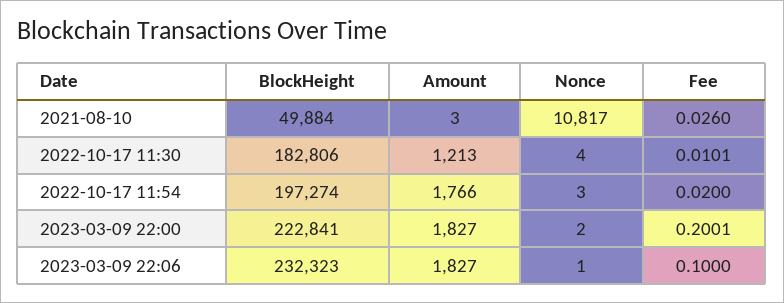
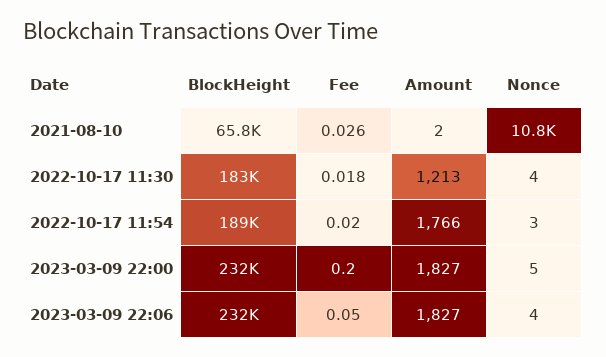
  {
    "BlockHeight": {
-     "2021-08-10": 49884,
+     "2021-08-10": 65800,
      "2022-10-17 11:30": 182806,
-     "2022-10-17 11:54": 197274,
+     "2022-10-17 11:54": 189000,
-     "2023-03-09 22:00": 222841,
+     "2023-03-09 22:00": 232000,
      "2023-03-09 22:06": 232323
    },
    "Amount": {
-     "2021-08-10": 3,
+     "2021-08-10": 2,
      "2022-10-17 11:30": 1213,
      "2022-10-17 11:54": 1766,
      "2023-03-09 22:00": 1827,
      "2023-03-09 22:06": 1827
    },
    "Nonce": {
      "2021-08-10": 10817,
      "2022-10-17 11:30": 4,
      "2022-10-17 11:54": 3,
-     "2023-03-09 22:00": 2,
+     "2023-03-09 22:00": 5,
-     "2023-03-09 22:06": 1
+     "2023-03-09 22:06": 4
    },
    "Fee": {
      "2021-08-10": 0.026,
-     "2022-10-17 11:30": 0.0101,
+     "2022-10-17 11:30": 0.018,
      "2022-10-17 11:54": 0.02,
      "2023-03-09 22:00": 0.2001,
-     "2023-03-09 22:06": 0.1
+     "2023-03-09 22:06": 0.05
    }
  }

